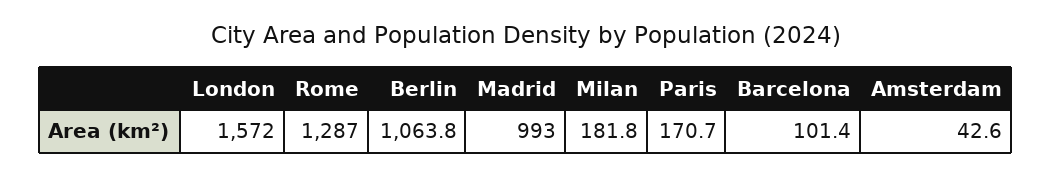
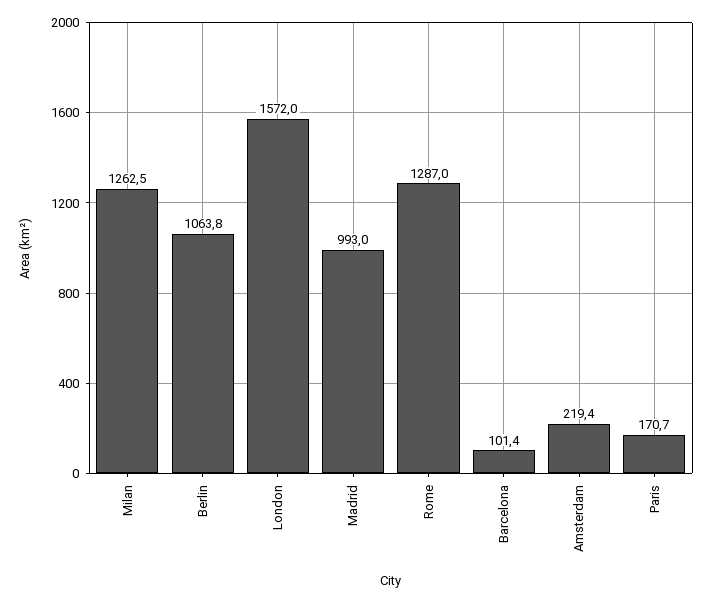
  {
    "London": 1572,
    "Rome": 1287,
    "Berlin": 1063.8,
    "Madrid": 993,
-   "Milan": 181.8,
+   "Milan": 1262.5,
    "Paris": 170.7,
    "Barcelona": 101.4,
-   "Amsterdam": 42.6
+   "Amsterdam": 219.4
  }

